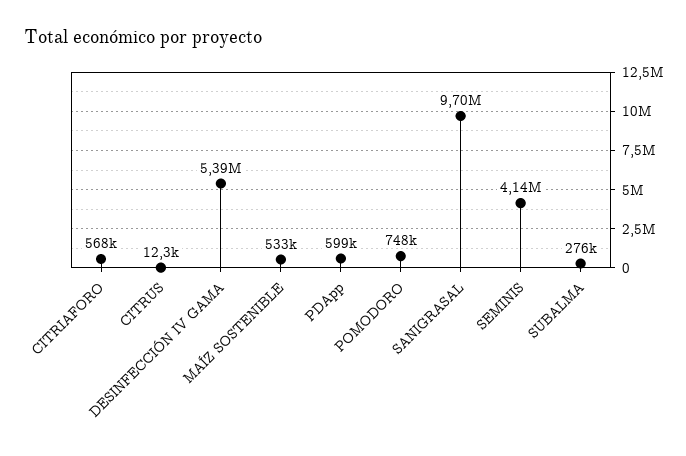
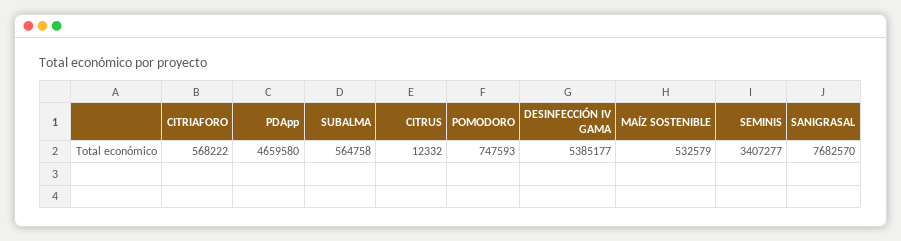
  {
    "CITRIAFORO": 568222,
    "CITRUS": 12332,
    "DESINFECCIÓN IV GAMA": 5385177,
    "MAÍZ SOSTENIBLE": 532579,
-   "PDApp": 599000,
+   "PDApp": 4659580,
    "POMODORO": 747593,
-   "SANIGRASAL": 9700000,
+   "SANIGRASAL": 7682570,
-   "SEMINIS": 4140000,
+   "SEMINIS": 3407277,
-   "SUBALMA": 276000
+   "SUBALMA": 564758
  }

